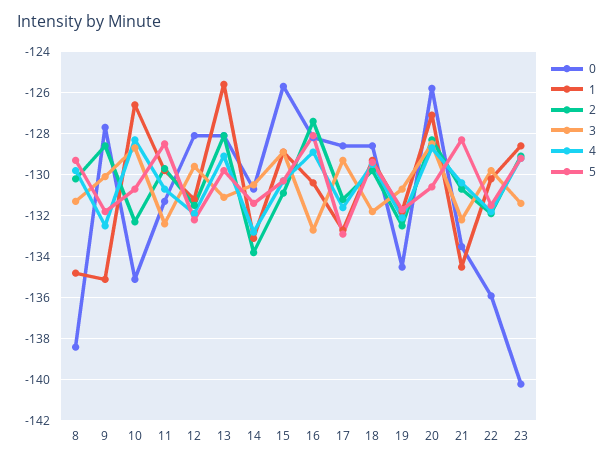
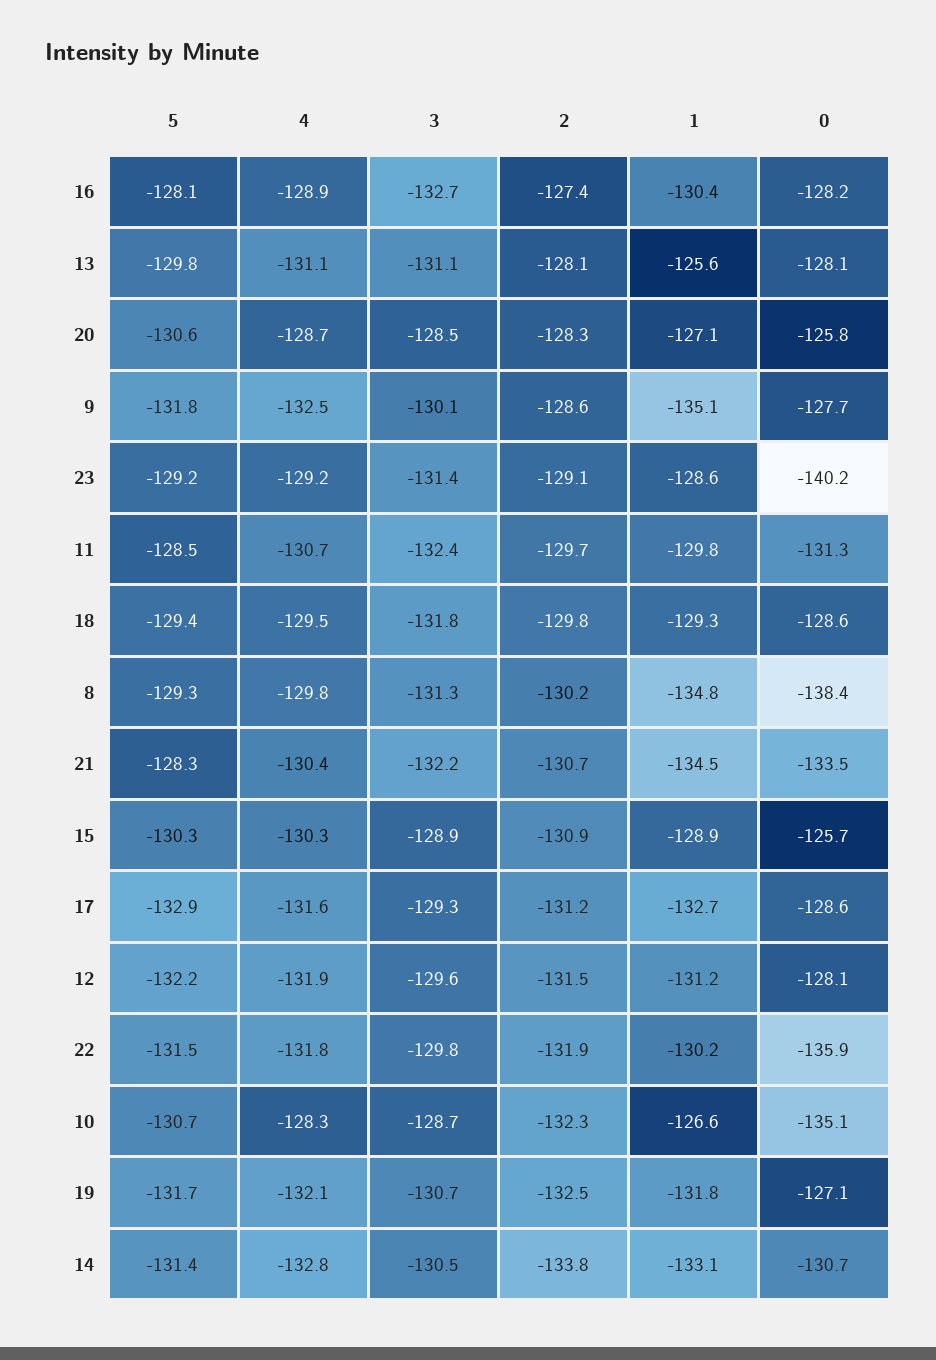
  {
    "0": {
      "8": -138.4,
      "9": -127.7,
      "10": -135.1,
      "11": -131.3,
      "12": -128.1,
      "13": -128.1,
      "14": -130.7,
      "15": -125.7,
      "16": -128.2,
      "17": -128.6,
      "18": -128.6,
-     "19": -134.5,
+     "19": -127.1,
      "20": -125.8,
      "21": -133.5,
      "22": -135.9,
      "23": -140.2
    },
    "1": {
      "8": -134.8,
      "9": -135.1,
      "10": -126.6,
      "11": -129.8,
      "12": -131.2,
      "13": -125.6,
      "14": -133.1,
      "15": -128.9,
      "16": -130.4,
      "17": -132.7,
      "18": -129.3,
      "19": -131.8,
      "20": -127.1,
      "21": -134.5,
      "22": -130.2,
      "23": -128.6
    },
    "2": {
      "8": -130.2,
      "9": -128.6,
      "10": -132.3,
      "11": -129.7,
      "12": -131.5,
      "13": -128.1,
      "14": -133.8,
      "15": -130.9,
      "16": -127.4,
      "17": -131.2,
      "18": -129.8,
      "19": -132.5,
      "20": -128.3,
      "21": -130.7,
      "22": -131.9,
      "23": -129.1
    },
    "3": {
      "8": -131.3,
      "9": -130.1,
      "10": -128.7,
      "11": -132.4,
      "12": -129.6,
      "13": -131.1,
      "14": -130.5,
      "15": -128.9,
      "16": -132.7,
      "17": -129.3,
      "18": -131.8,
      "19": -130.7,
      "20": -128.5,
      "21": -132.2,
      "22": -129.8,
      "23": -131.4
    },
    "4": {
      "8": -129.8,
      "9": -132.5,
      "10": -128.3,
      "11": -130.7,
      "12": -131.9,
-     "13": -129,
+     "13": -131.1,
      "14": -132.8,
      "15": -130.3,
      "16": -128.9,
      "17": -131.6,
      "18": -129.5,
      "19": -132.1,
      "20": -128.7,
      "21": -130.4,
      "22": -131.8,
      "23": -129.2
    },
    "5": {
      "8": -129.3,
      "9": -131.8,
      "10": -130.7,
      "11": -128.5,
      "12": -132.2,
      "13": -129.8,
      "14": -131.4,
      "15": -130.3,
      "16": -128.1,
      "17": -132.9,
      "18": -129.4,
      "19": -131.7,
      "20": -130.6,
      "21": -128.3,
      "22": -131.5,
      "23": -129.2
    }
  }

